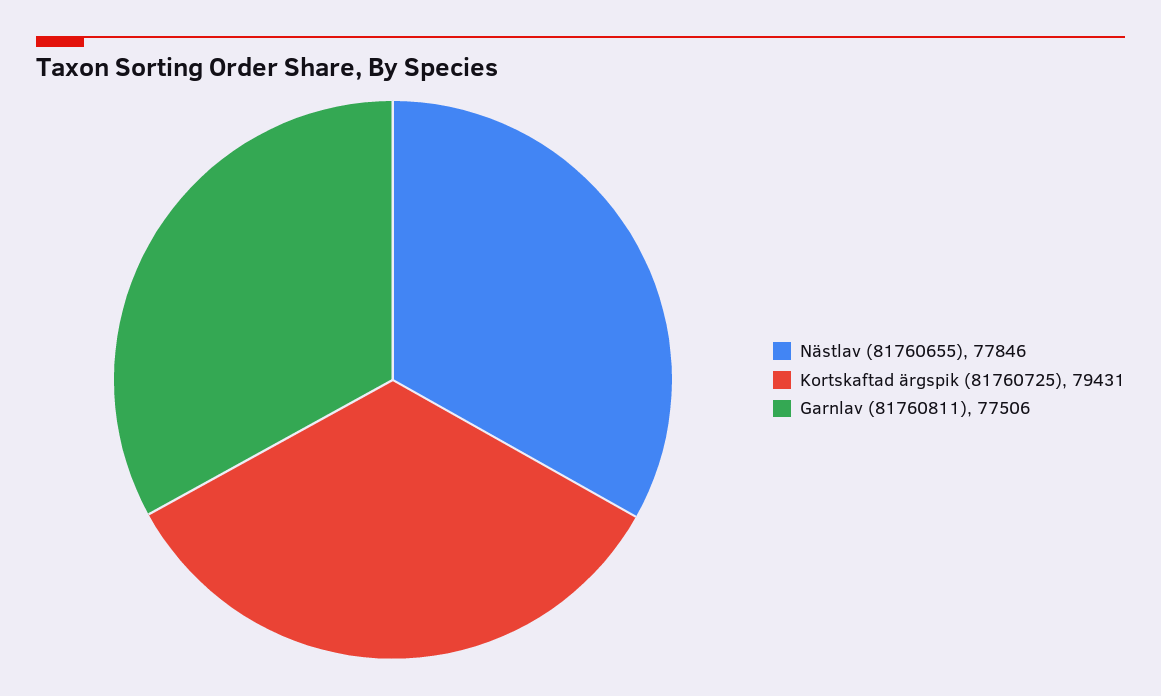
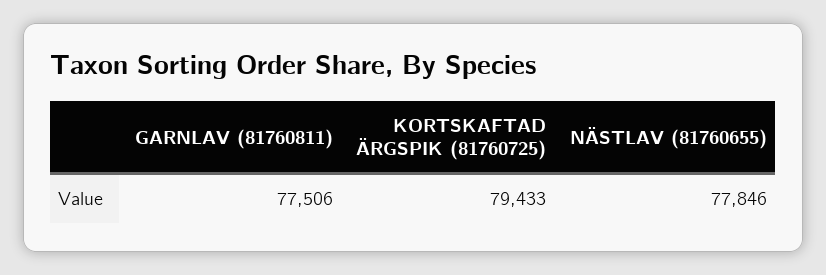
  {
    "Nästlav (81760655)": 77846,
-   "Kortskaftad ärgspik (81760725)": 79431,
+   "Kortskaftad ärgspik (81760725)": 79433,
    "Garnlav (81760811)": 77506
  }

